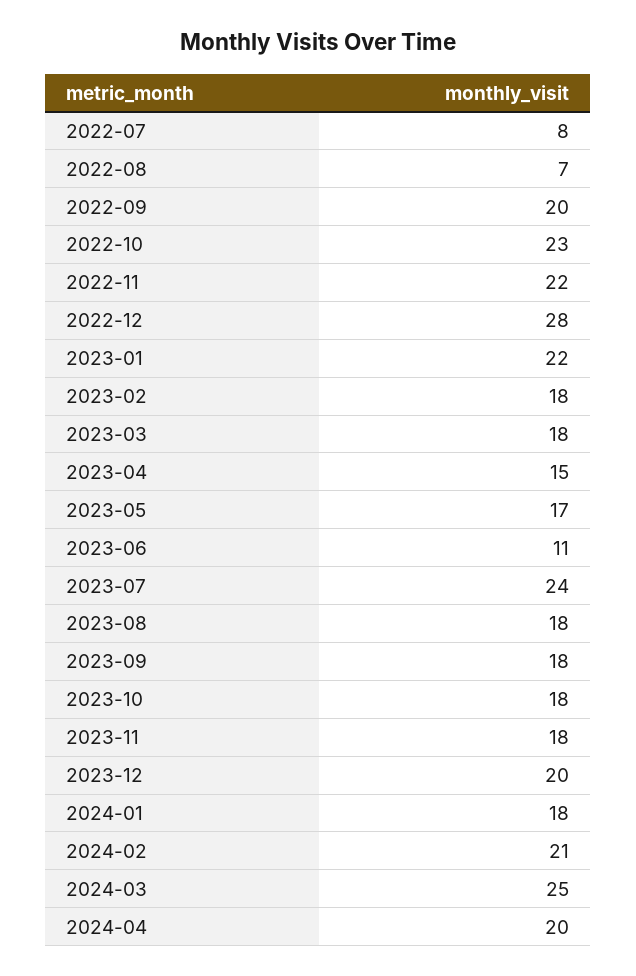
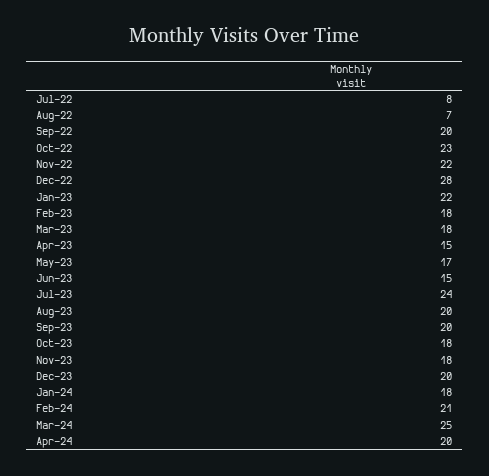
  {
    "2022-07": 8,
    "2022-08": 7,
    "2022-09": 20,
    "2022-10": 23,
    "2022-11": 22,
    "2022-12": 28,
    "2023-01": 22,
    "2023-02": 18,
    "2023-03": 18,
    "2023-04": 15,
    "2023-05": 17,
-   "2023-06": 11,
+   "2023-06": 15,
    "2023-07": 24,
-   "2023-08": 18,
+   "2023-08": 20,
-   "2023-09": 18,
+   "2023-09": 20,
    "2023-10": 18,
    "2023-11": 18,
    "2023-12": 20,
    "2024-01": 18,
    "2024-02": 21,
    "2024-03": 25,
    "2024-04": 20
  }

